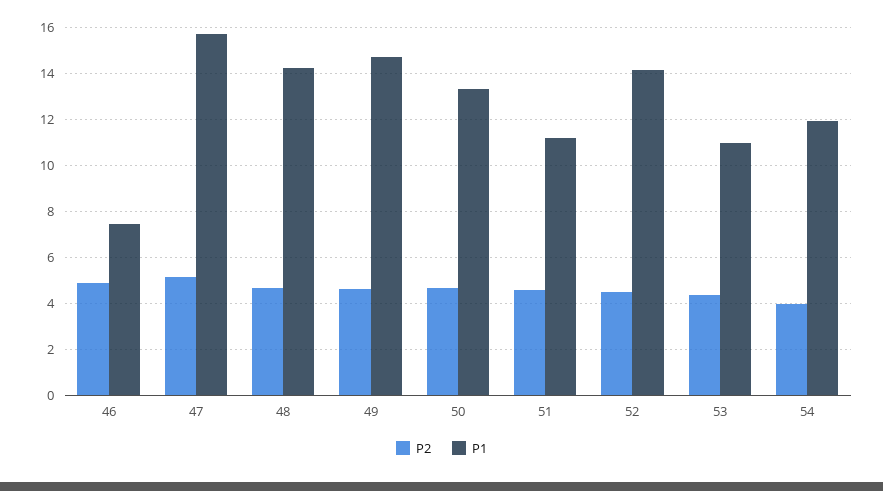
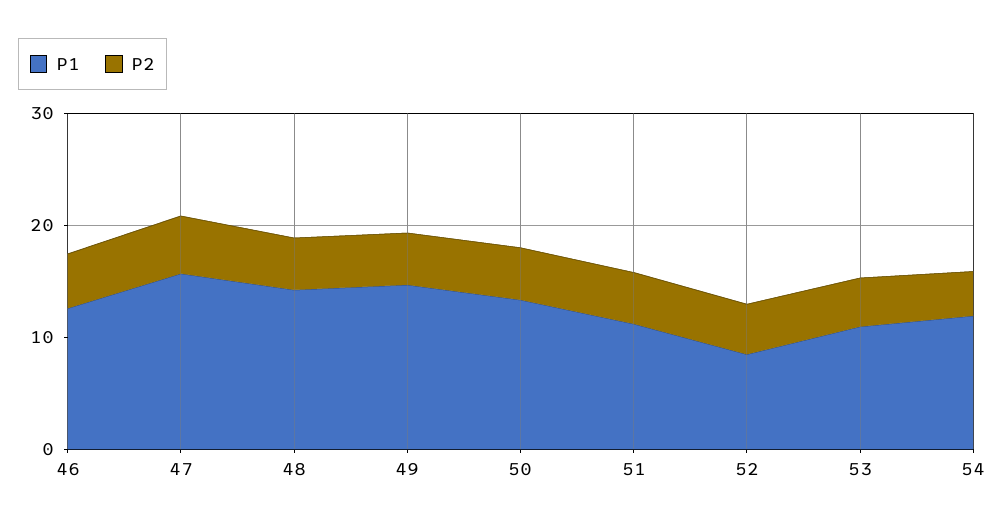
  {
    "P2": {
      "46": 5,
      "47": 5,
      "48": 4.5,
      "49": 4.5,
      "50": 4.5,
      "51": 4.5,
      "52": 4.5,
      "53": 4.5,
      "54": 4
    },
    "P1": {
-     "46": 7.5,
+     "46": 12,
      "47": 15.5,
      "48": 14,
      "49": 14.5,
      "50": 13.5,
      "51": 11,
-     "52": 14,
+     "52": 8,
      "53": 11,
      "54": 12
    }
  }

